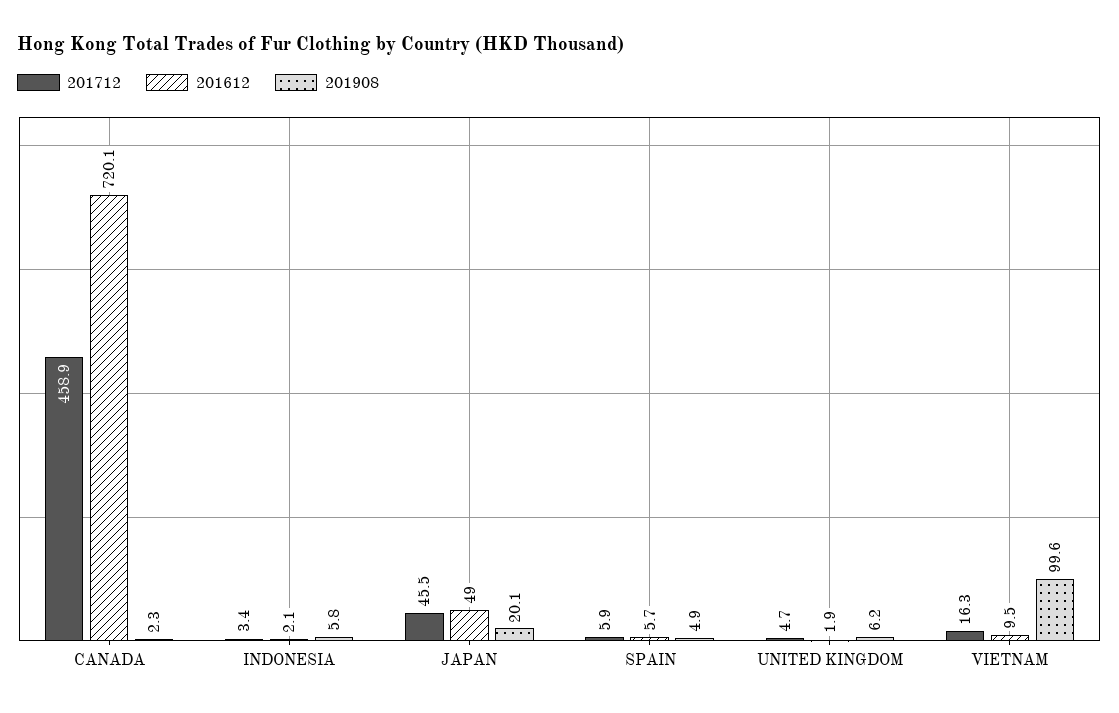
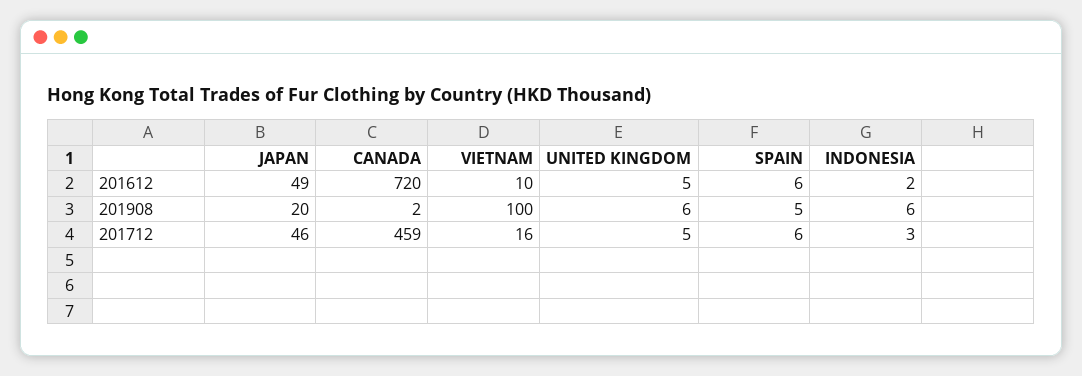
  {
    "201712": {
      "CANADA": 458.9,
      "INDONESIA": 3.4,
      "JAPAN": 45.5,
      "SPAIN": 5.9,
      "UNITED KINGDOM": 4.7,
      "VIETNAM": 16.3
    },
    "201612": {
      "CANADA": 720.1,
      "INDONESIA": 2.1,
      "JAPAN": 49,
      "SPAIN": 5.7,
-     "UNITED KINGDOM": 1.9,
+     "UNITED KINGDOM": 5,
      "VIETNAM": 9.5
    },
    "201908": {
      "CANADA": 2.3,
      "INDONESIA": 5.8,
      "JAPAN": 20.1,
      "SPAIN": 4.9,
      "UNITED KINGDOM": 6.2,
      "VIETNAM": 99.6
    }
  }

